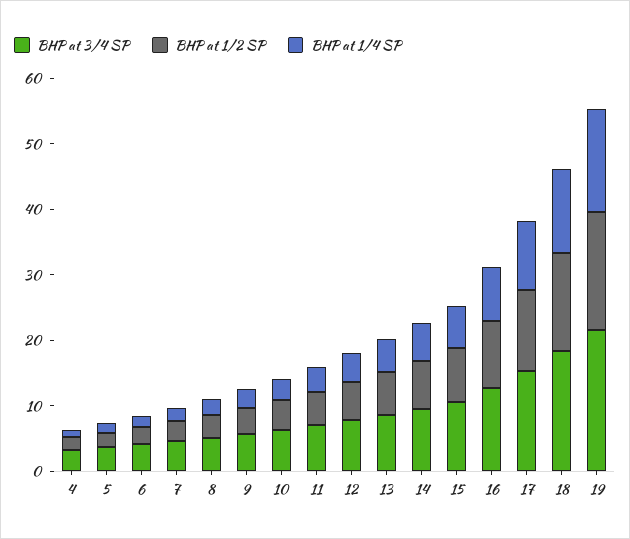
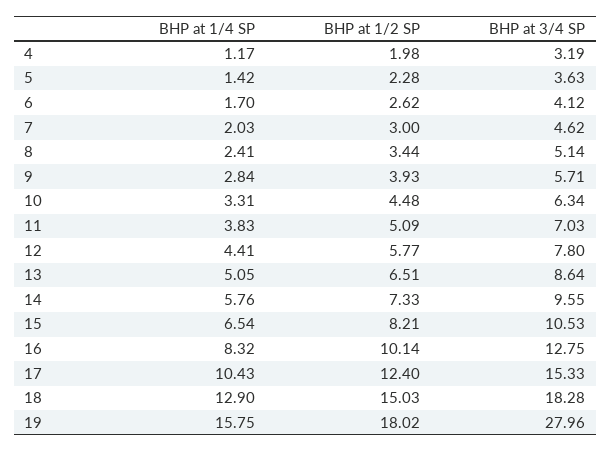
  {
    "BHP at 3/4 SP": {
      "4": 3.19,
      "5": 3.63,
      "6": 4.12,
      "7": 4.62,
      "8": 5.14,
      "9": 5.71,
      "10": 6.34,
      "11": 7.03,
      "12": 7.8,
      "13": 8.64,
      "14": 9.55,
      "15": 10.53,
      "16": 12.75,
      "17": 15.33,
      "18": 18.28,
-     "19": 22
+     "19": 27.96
    },
    "BHP at 1/2 SP": {
      "4": 1.98,
      "5": 2.28,
      "6": 2.62,
      "7": 3,
      "8": 3.44,
      "9": 3.93,
      "10": 4.48,
      "11": 5.09,
      "12": 5.77,
      "13": 6.51,
      "14": 7.33,
      "15": 8.21,
      "16": 10.14,
      "17": 12.4,
      "18": 15.03,
      "19": 18.02
    },
    "BHP at 1/4 SP": {
      "4": 1.17,
      "5": 1.42,
      "6": 1.7,
      "7": 2.03,
      "8": 2.41,
      "9": 2.84,
      "10": 3.31,
      "11": 3.83,
      "12": 4.41,
      "13": 5.05,
      "14": 5.76,
      "15": 6.54,
      "16": 8.32,
      "17": 10.43,
      "18": 12.9,
      "19": 15.75
    }
  }

